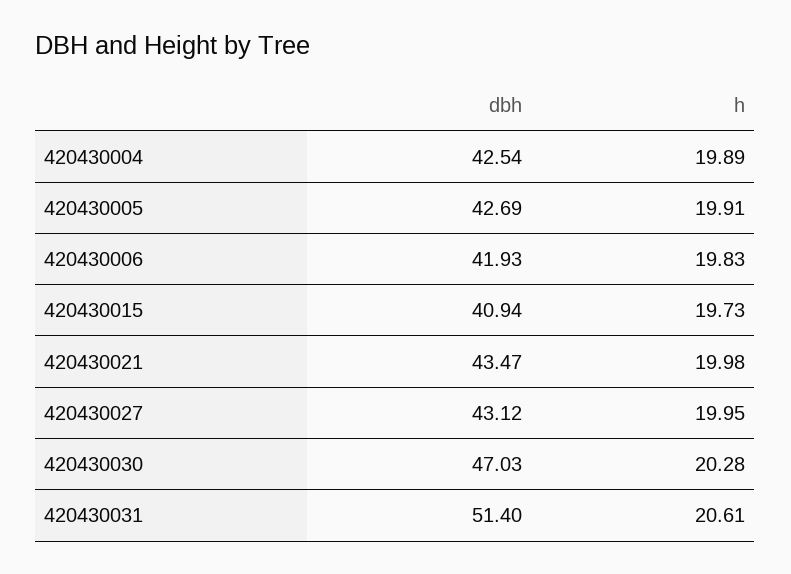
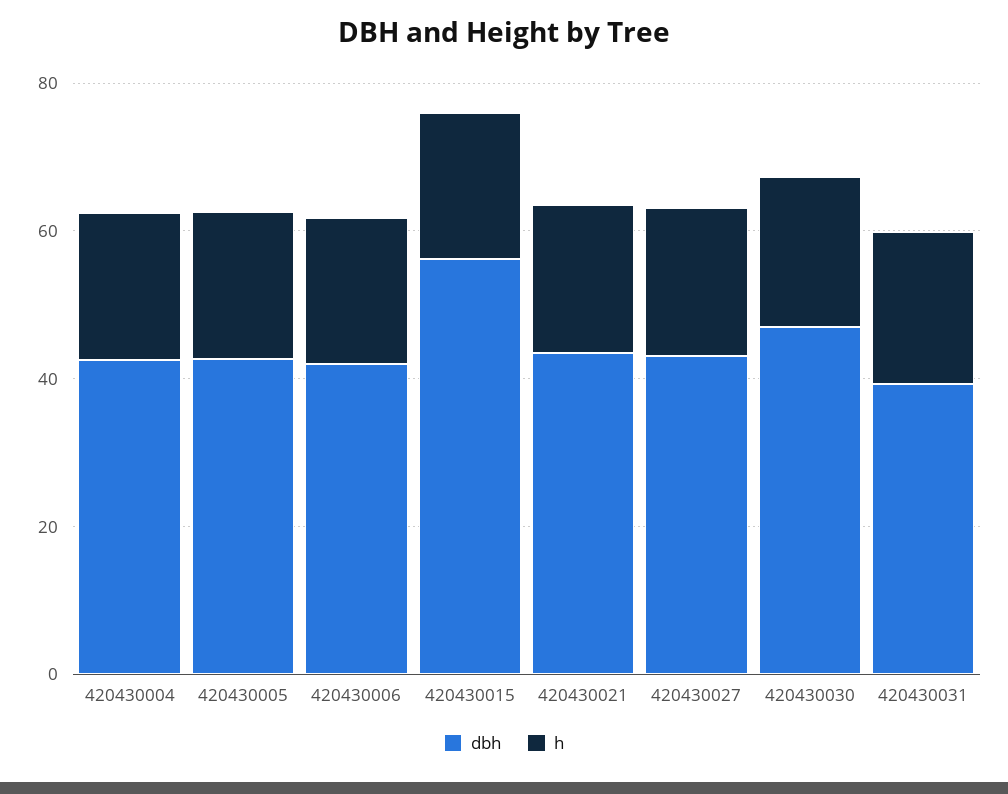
  {
    "dbh": {
      "420430004": 42.54,
      "420430005": 42.69,
      "420430006": 41.93,
-     "420430015": 40.94,
+     "420430015": 55,
      "420430021": 43.47,
      "420430027": 43.12,
      "420430030": 47.03,
-     "420430031": 51.4
+     "420430031": 40
    },
    "h": {
      "420430004": 19.89,
      "420430005": 19.91,
      "420430006": 19.83,
      "420430015": 19.73,
      "420430021": 19.98,
      "420430027": 19.95,
      "420430030": 20.28,
      "420430031": 20.61
    }
  }

